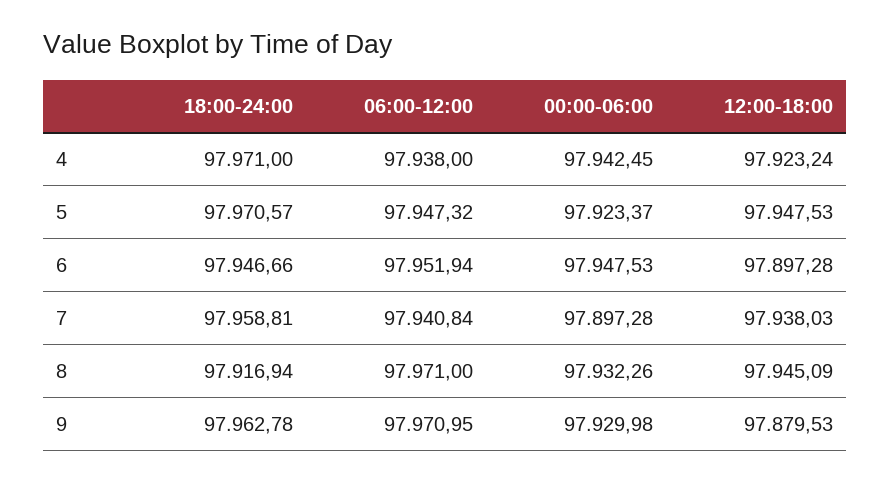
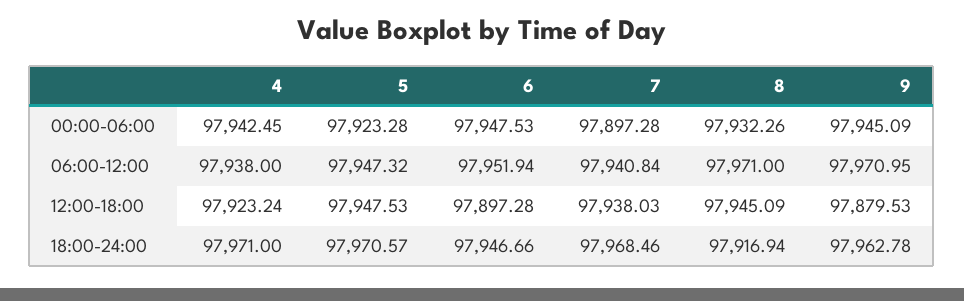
  {
    "18:00-24:00": {
      "4": 97971,
      "5": 97970.57,
      "6": 97946.66,
-     "7": 97958.81,
+     "7": 97968.46,
      "8": 97916.94,
      "9": 97962.78
    },
    "06:00-12:00": {
      "4": 97938,
      "5": 97947.32,
      "6": 97951.94,
      "7": 97940.84,
      "8": 97971,
      "9": 97970.95
    },
    "00:00-06:00": {
      "4": 97942.45,
-     "5": 97923.37,
+     "5": 97923.28,
      "6": 97947.53,
      "7": 97897.28,
      "8": 97932.26,
-     "9": 97929.98
+     "9": 97945.09
    },
    "12:00-18:00": {
      "4": 97923.24,
      "5": 97947.53,
      "6": 97897.28,
      "7": 97938.03,
      "8": 97945.09,
      "9": 97879.53
    }
  }

